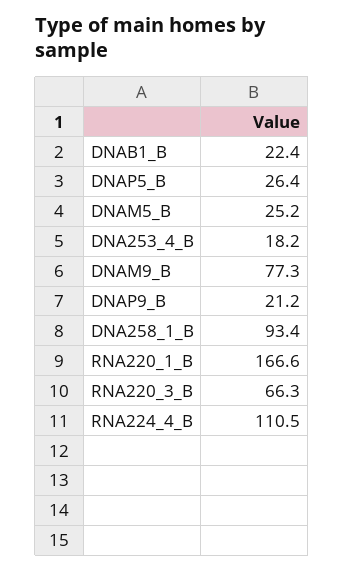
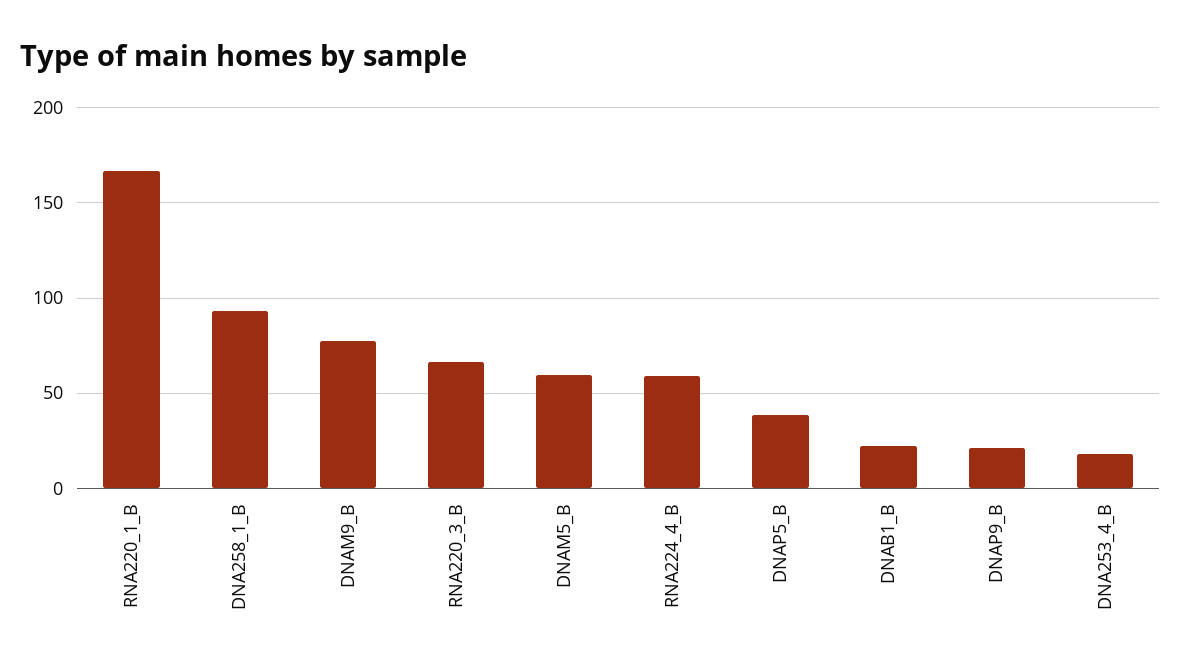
  {
    "DNAB1_B": 22.4,
-   "DNAP5_B": 26.4,
+   "DNAP5_B": 40,
-   "DNAM5_B": 25.2,
+   "DNAM5_B": 60,
    "DNA253_4_B": 18.2,
    "DNAM9_B": 77.3,
    "DNAP9_B": 21.2,
    "DNA258_1_B": 93.4,
    "RNA220_1_B": 166.6,
    "RNA220_3_B": 66.3,
-   "RNA224_4_B": 110.5
+   "RNA224_4_B": 60
  }

